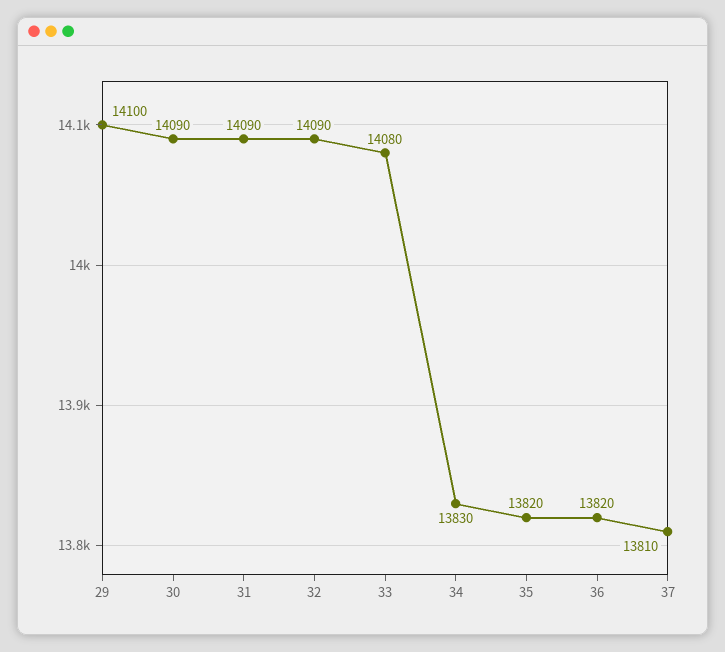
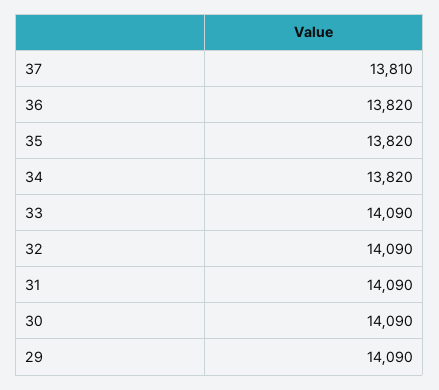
  {
-   "29": 14100,
+   "29": 14090,
    "30": 14090,
    "31": 14090,
    "32": 14090,
-   "33": 14080,
+   "33": 14090,
-   "34": 13830,
+   "34": 13820,
    "35": 13820,
    "36": 13820,
    "37": 13810
  }

